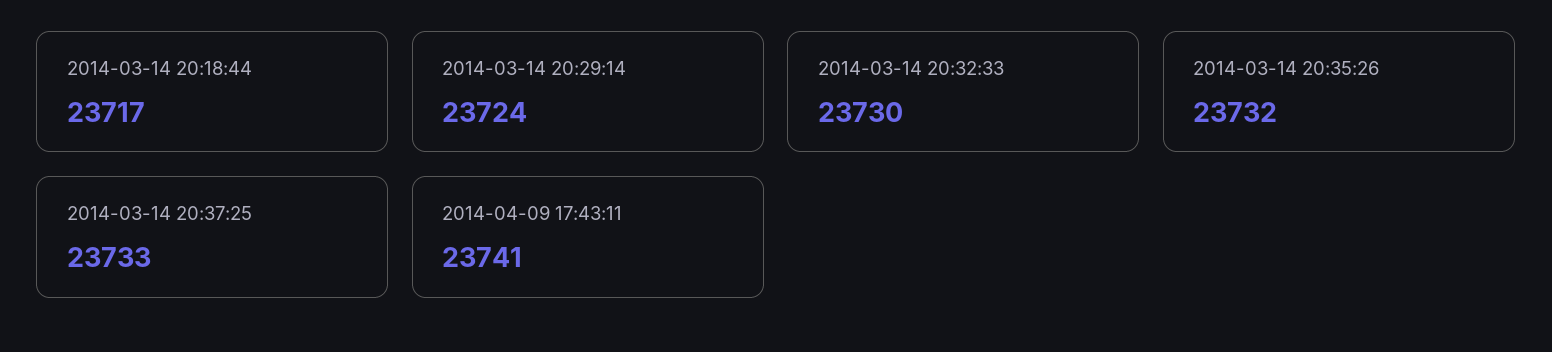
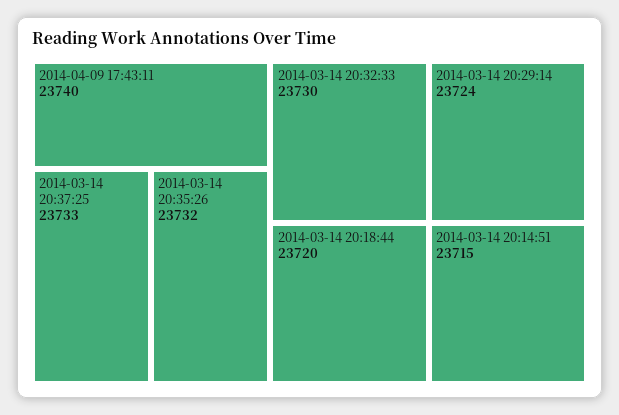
  {
-   "2014-03-14 20:18:44": 23717,
+   "2014-03-14 20:18:44": 23720,
    "2014-03-14 20:29:14": 23724,
    "2014-03-14 20:32:33": 23730,
    "2014-03-14 20:35:26": 23732,
    "2014-03-14 20:37:25": 23733,
-   "2014-04-09 17:43:11": 23741
+   "2014-04-09 17:43:11": 23740,
+   "2014-03-14 20:14:51": 23715
  }

